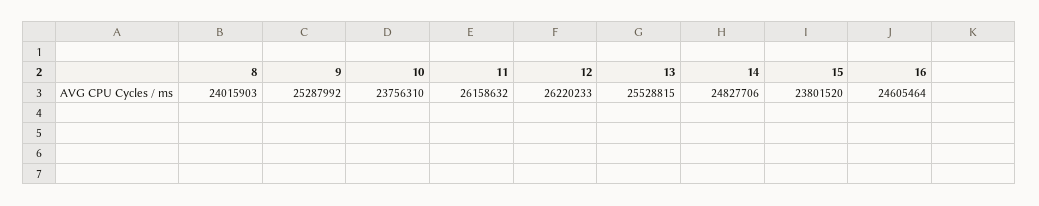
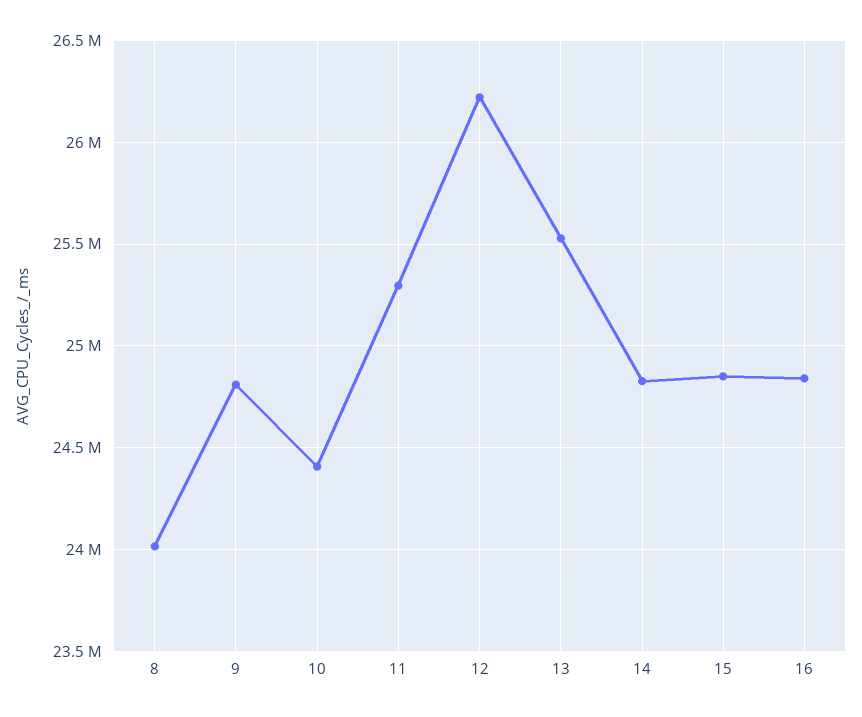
  {
    "8": 24015903,
-   "9": 25287992,
+   "9": 24800000,
-   "10": 23756310,
+   "10": 24400000,
-   "11": 26158632,
+   "11": 25300000,
    "12": 26220233,
    "13": 25528815,
    "14": 24827706,
-   "15": 23801520,
+   "15": 24850000,
-   "16": 24605464
+   "16": 24850000
  }

